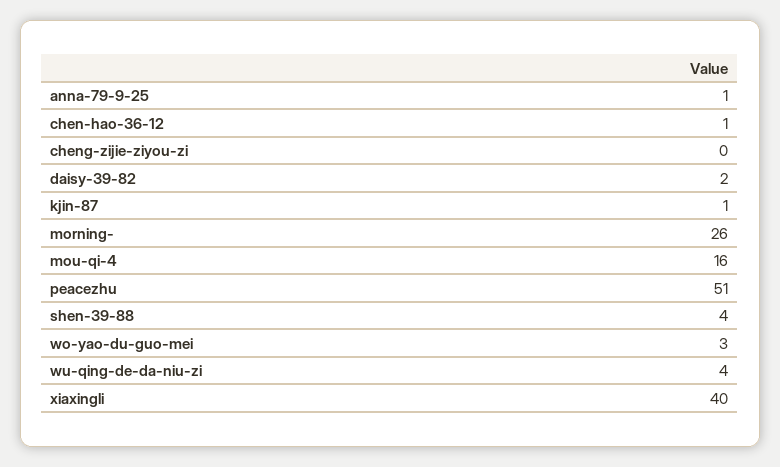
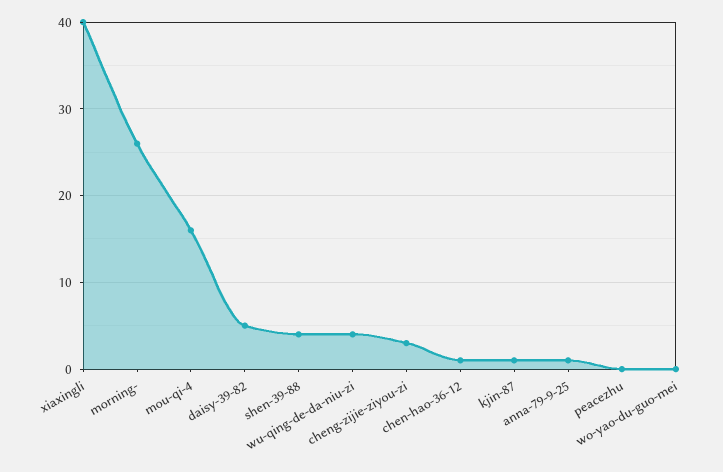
  {
    "anna-79-9-25": 1,
    "chen-hao-36-12": 1,
-   "cheng-zijie-ziyou-zi": 0,
+   "cheng-zijie-ziyou-zi": 3,
-   "daisy-39-82": 2,
+   "daisy-39-82": 5,
    "kjin-87": 1,
    "morning-": 26,
    "mou-qi-4": 16,
-   "peacezhu": 51,
+   "peacezhu": 0,
    "shen-39-88": 4,
-   "wo-yao-du-guo-mei": 3,
+   "wo-yao-du-guo-mei": 0,
    "wu-qing-de-da-niu-zi": 4,
    "xiaxingli": 40
  }

